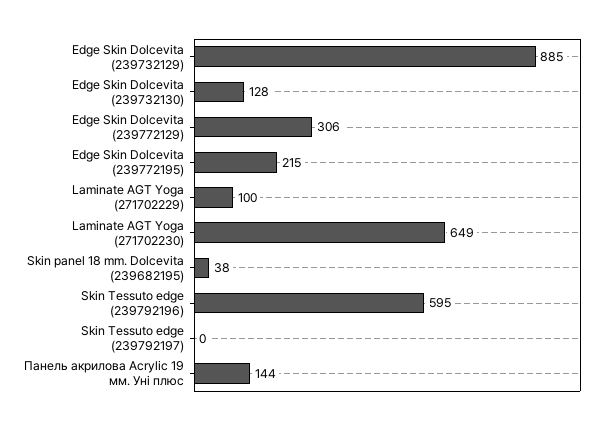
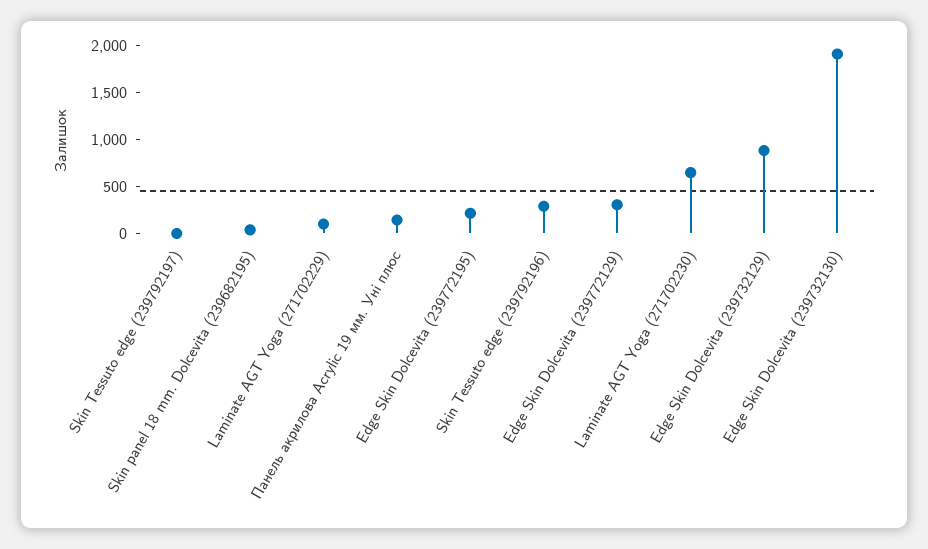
  {
    "Edge Skin Dolcevita (239732129)": 885,
-   "Edge Skin Dolcevita (239732130)": 128,
+   "Edge Skin Dolcevita (239732130)": 1900,
    "Edge Skin Dolcevita (239772129)": 306,
    "Edge Skin Dolcevita (239772195)": 215,
    "Laminate AGT Yoga (271702229)": 100,
    "Laminate AGT Yoga (271702230)": 649,
    "Skin panel 18 mm. Dolcevita (239682195)": 38,
-   "Skin Tessuto edge (239792196)": 595,
+   "Skin Tessuto edge (239792196)": 300,
    "Skin Tessuto edge (239792197)": 0,
    "Панель акрилова Acrylic 19 мм. Уні плюс": 144
  }

